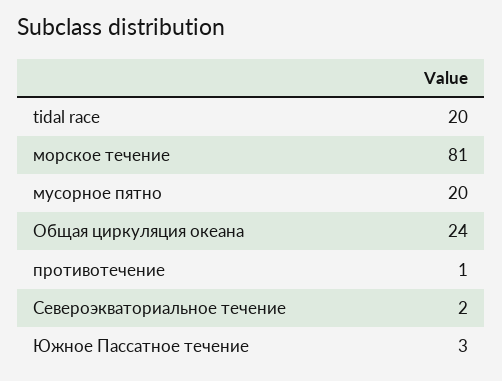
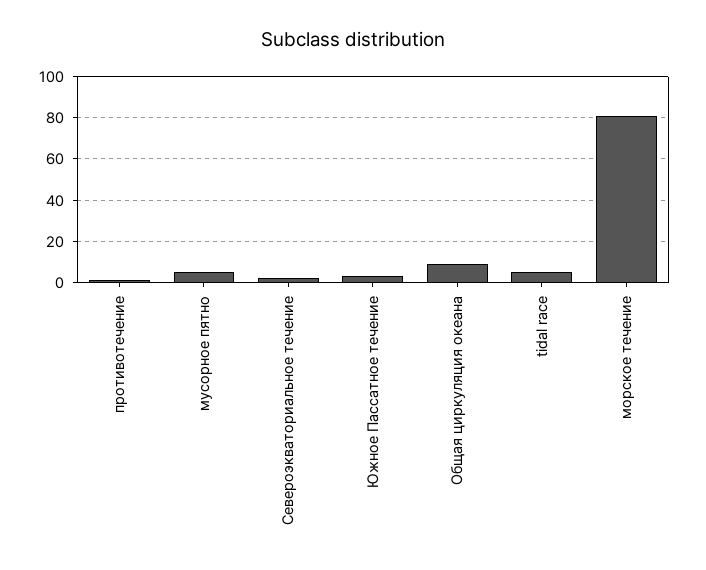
  {
-   "tidal race": 20,
+   "tidal race": 5,
    "морское течение": 81,
-   "мусорное пятно": 20,
+   "мусорное пятно": 5,
-   "Общая циркуляция океана": 24,
+   "Общая циркуляция океана": 10,
    "противотечение": 1,
    "Североэкваториальное течение": 2,
    "Южное Пассатное течение": 3
  }

